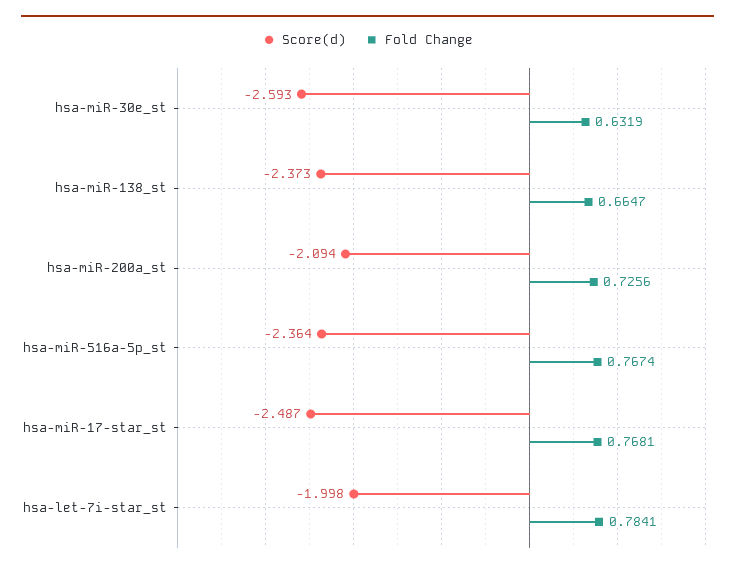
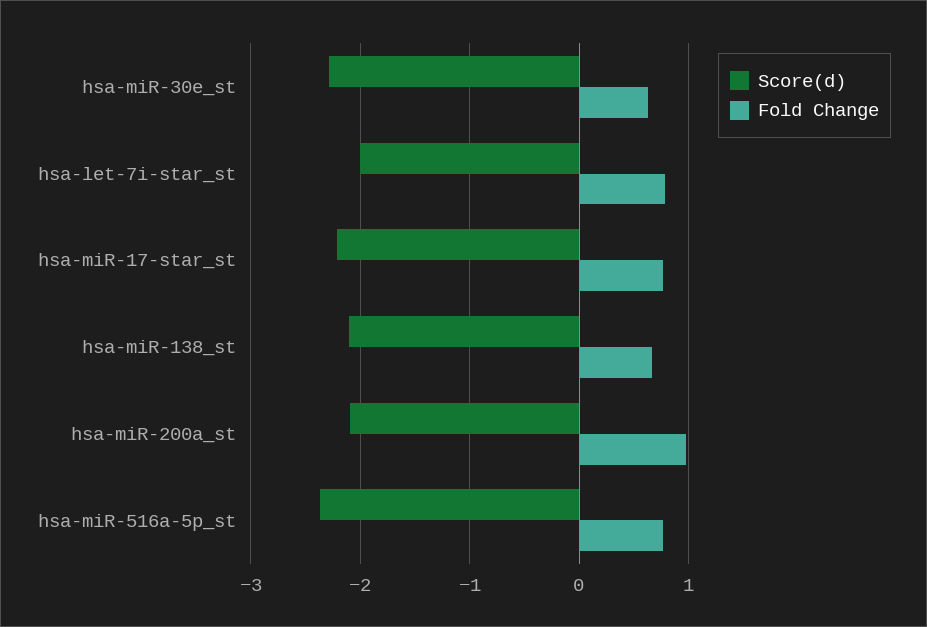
  {
    "Score(d)": {
-     "hsa-miR-30e_st": -2.593,
+     "hsa-miR-30e_st": -2.3,
-     "hsa-miR-138_st": -2.373,
+     "hsa-miR-138_st": -2.1,
      "hsa-miR-200a_st": -2.094,
      "hsa-miR-516a-5p_st": -2.364,
-     "hsa-miR-17-star_st": -2.487,
+     "hsa-miR-17-star_st": -2.2,
      "hsa-let-7i-star_st": -1.998
    },
    "Fold Change": {
      "hsa-miR-30e_st": 0.6319,
      "hsa-miR-138_st": 0.6647,
-     "hsa-miR-200a_st": 0.7256,
+     "hsa-miR-200a_st": 1,
      "hsa-miR-516a-5p_st": 0.7674,
      "hsa-miR-17-star_st": 0.7681,
      "hsa-let-7i-star_st": 0.7841
    }
  }

